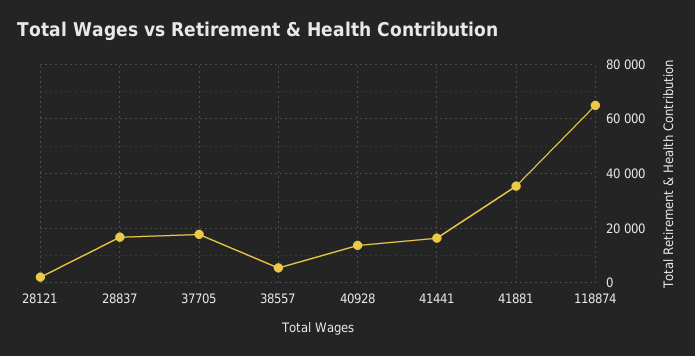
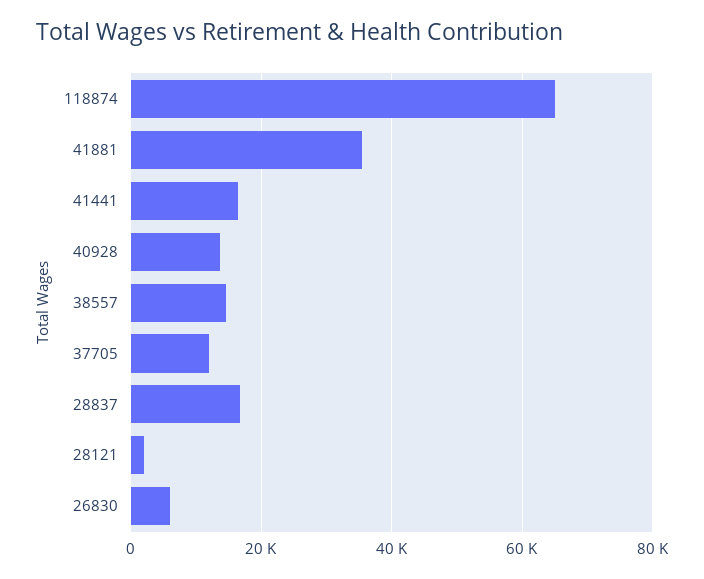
  {
    "28121": 2000,
    "28837": 16000,
-   "37705": 17500,
+   "37705": 12000,
-   "38557": 5000,
+   "38557": 14000,
    "40928": 14000,
    "41441": 16000,
    "41881": 36000,
-   "118874": 64000
+   "118874": 64000,
+   "26830": 6000
  }

